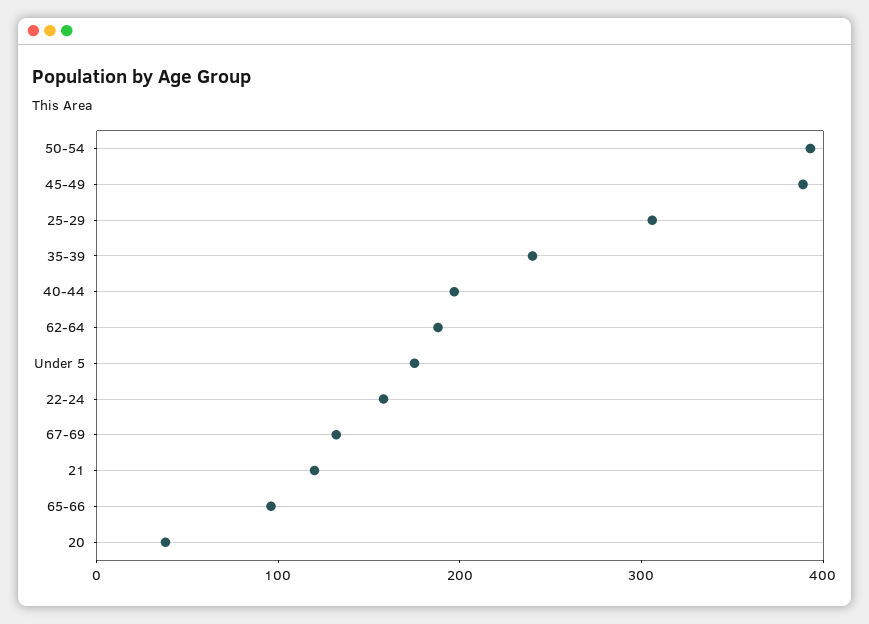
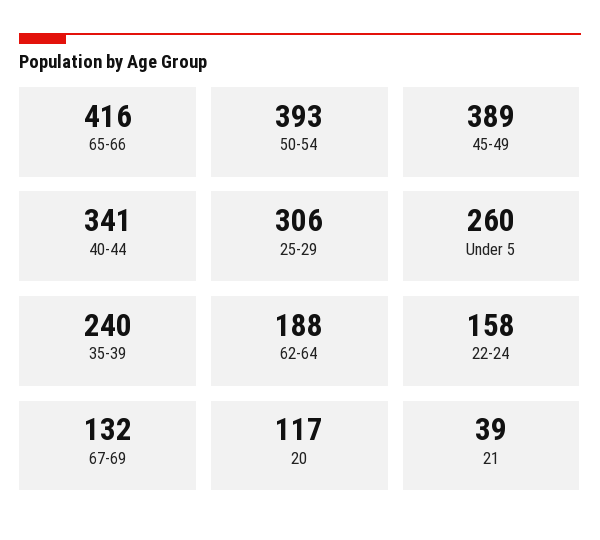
  {
    "50-54": 393,
    "45-49": 389,
    "25-29": 306,
    "35-39": 240,
-   "40-44": 200,
+   "40-44": 341,
    "62-64": 188,
-   "Under 5": 180,
+   "Under 5": 260,
    "22-24": 158,
    "67-69": 132,
-   "21": 120,
+   "21": 39,
-   "65-66": 100,
+   "65-66": 416,
-   "20": 40
+   "20": 117
  }

